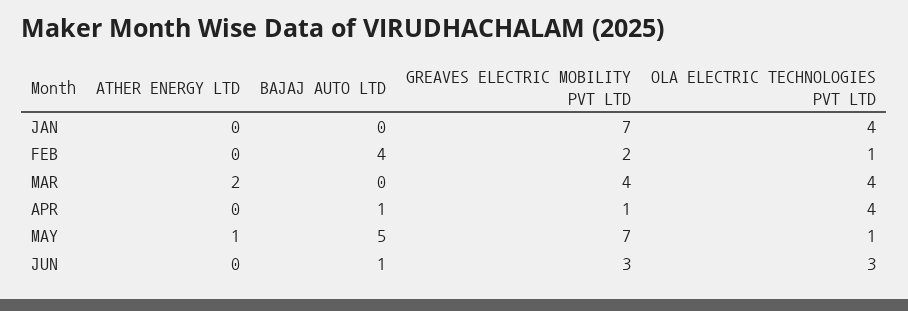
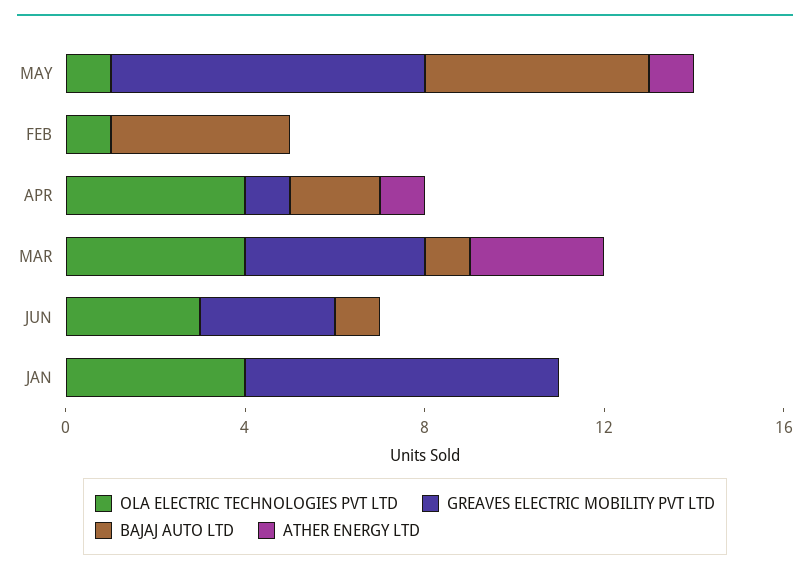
  {
    "ATHER ENERGY LTD": {
      "JAN": 0,
      "FEB": 0,
-     "MAR": 2,
+     "MAR": 3,
-     "APR": 0,
+     "APR": 1,
      "MAY": 1,
      "JUN": 0
    },
    "BAJAJ AUTO LTD": {
      "JAN": 0,
      "FEB": 4,
-     "MAR": 0,
+     "MAR": 1,
-     "APR": 1,
+     "APR": 2,
      "MAY": 5,
      "JUN": 1
    },
    "GREAVES ELECTRIC MOBILITY PVT LTD": {
      "JAN": 7,
-     "FEB": 2,
+     "FEB": 0,
      "MAR": 4,
      "APR": 1,
      "MAY": 7,
      "JUN": 3
    },
    "OLA ELECTRIC TECHNOLOGIES PVT LTD": {
      "JAN": 4,
      "FEB": 1,
      "MAR": 4,
      "APR": 4,
      "MAY": 1,
      "JUN": 3
    }
  }

